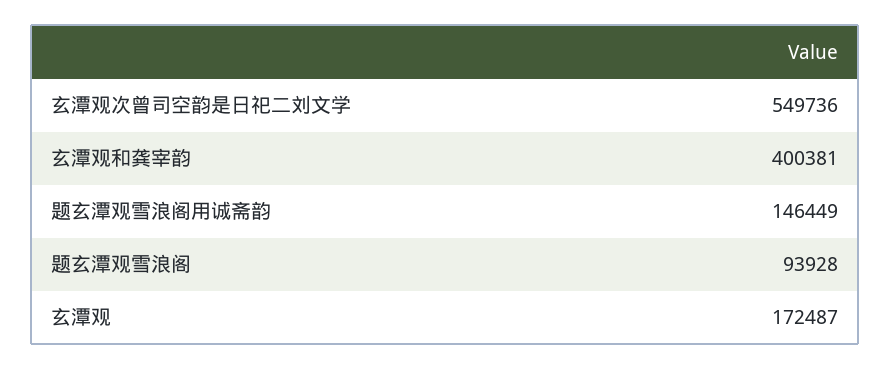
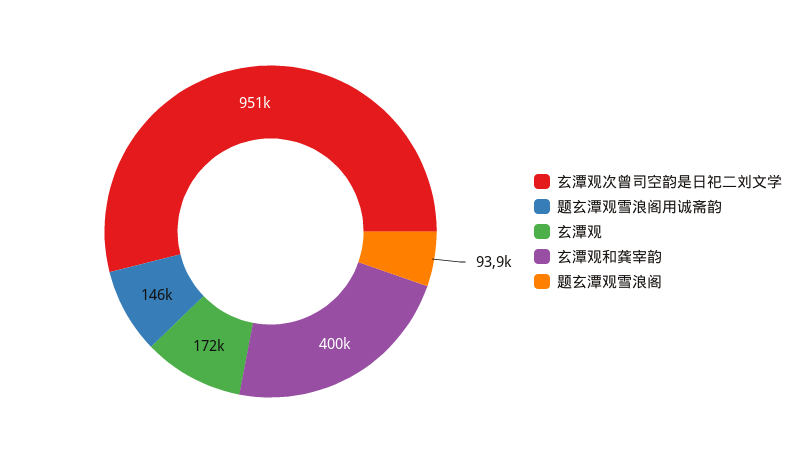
  {
-   "玄潭观次曾司空韵是日祀二刘文学": 549736,
+   "玄潭观次曾司空韵是日祀二刘文学": 951000,
    "玄潭观和龚宰韵": 400381,
    "题玄潭观雪浪阁用诚斋韵": 146449,
    "题玄潭观雪浪阁": 93928,
    "玄潭观": 172487
  }

